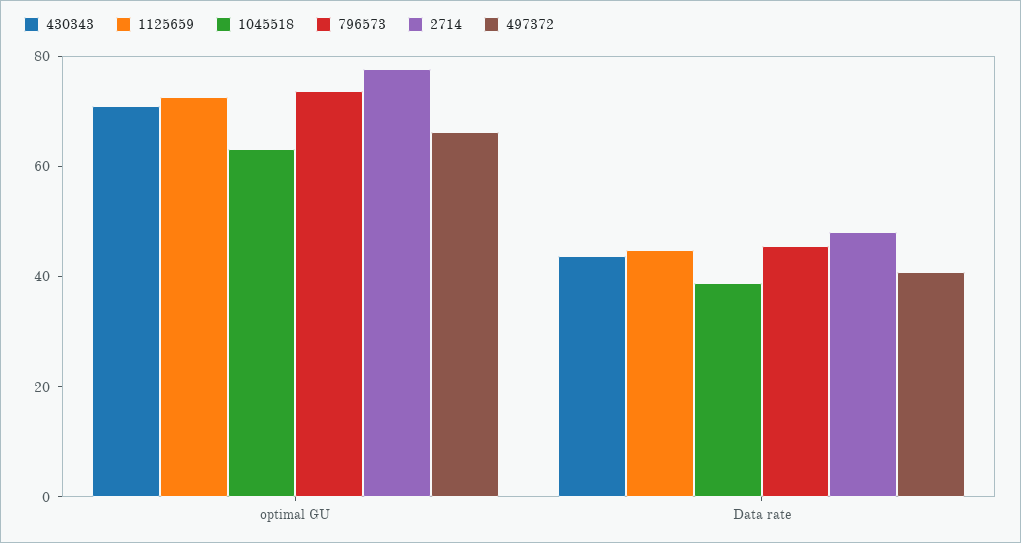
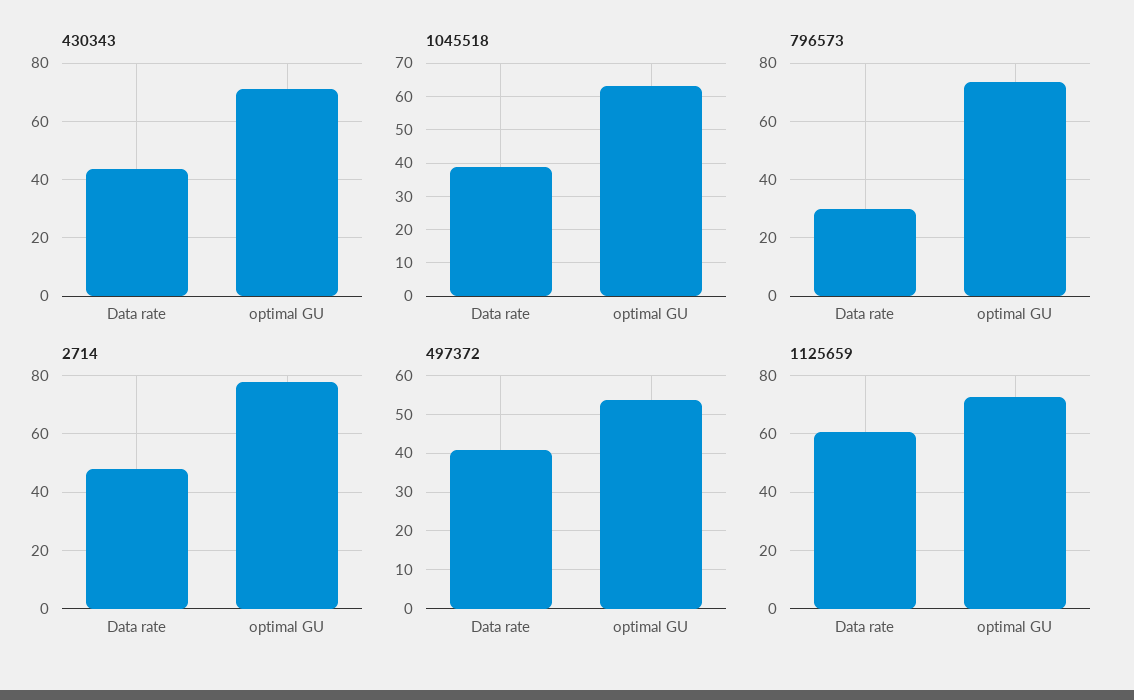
  {
    "430343": {
      "optimal GU": 70,
      "Data rate": 45
    },
    "1125659": {
      "optimal GU": 72.5,
-     "Data rate": 45
+     "Data rate": 60
    },
    "1045518": {
      "optimal GU": 64,
      "Data rate": 38
    },
    "796573": {
      "optimal GU": 72.5,
-     "Data rate": 45
+     "Data rate": 30
    },
    "2714": {
      "optimal GU": 77.5,
      "Data rate": 47.5
    },
    "497372": {
-     "optimal GU": 65,
+     "optimal GU": 54,
      "Data rate": 40
    }
  }

